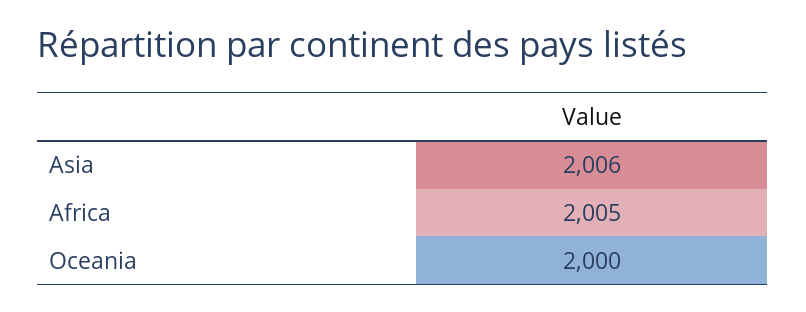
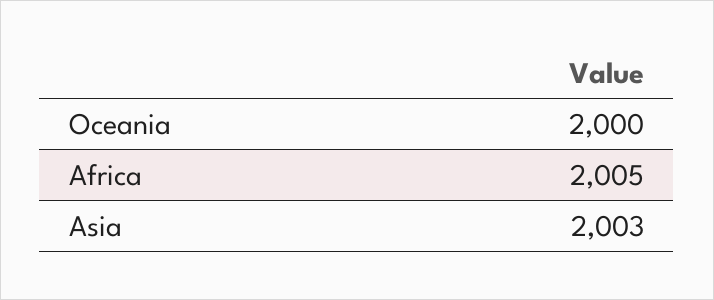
  {
-   "Asia": 2006,
+   "Asia": 2003,
    "Africa": 2005,
    "Oceania": 2000
  }

